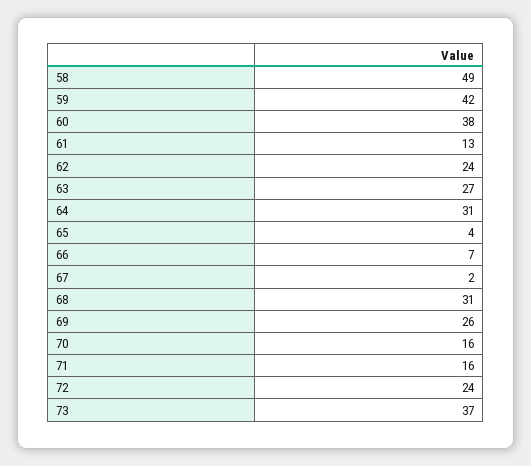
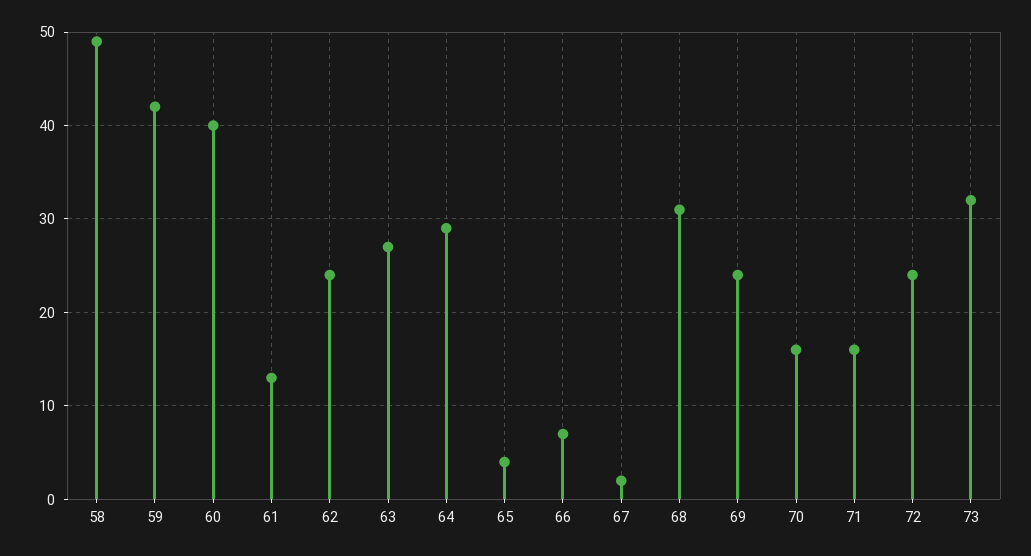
  {
    "58": 49,
    "59": 42,
-   "60": 38,
+   "60": 40,
    "61": 13,
    "62": 24,
    "63": 27,
-   "64": 31,
+   "64": 29,
    "65": 4,
    "66": 7,
    "67": 2,
    "68": 31,
-   "69": 26,
+   "69": 24,
    "70": 16,
    "71": 16,
    "72": 24,
-   "73": 37
+   "73": 32
  }

